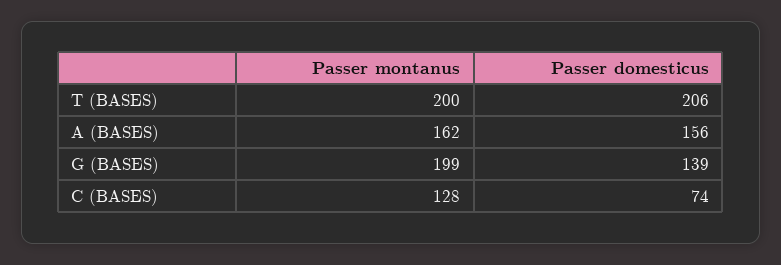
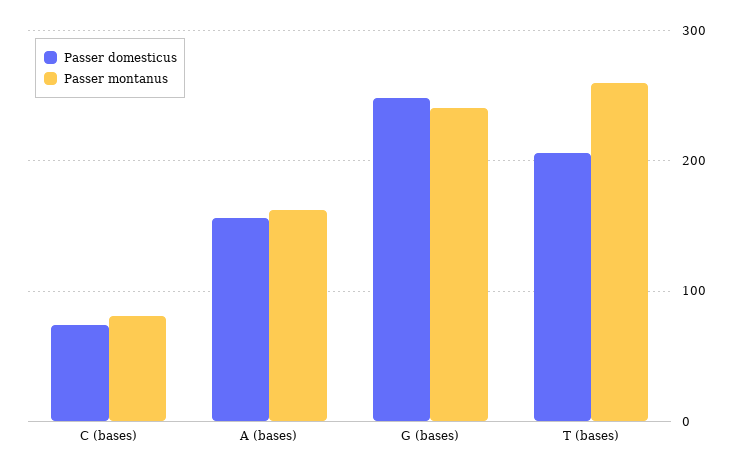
  {
    "Passer montanus": {
-     "T (BASES)": 200,
+     "T (BASES)": 260,
      "A (BASES)": 162,
-     "G (BASES)": 199,
+     "G (BASES)": 240,
-     "C (BASES)": 128
+     "C (BASES)": 80
    },
    "Passer domesticus": {
      "T (BASES)": 206,
      "A (BASES)": 156,
-     "G (BASES)": 139,
+     "G (BASES)": 250,
      "C (BASES)": 74
    }
  }

